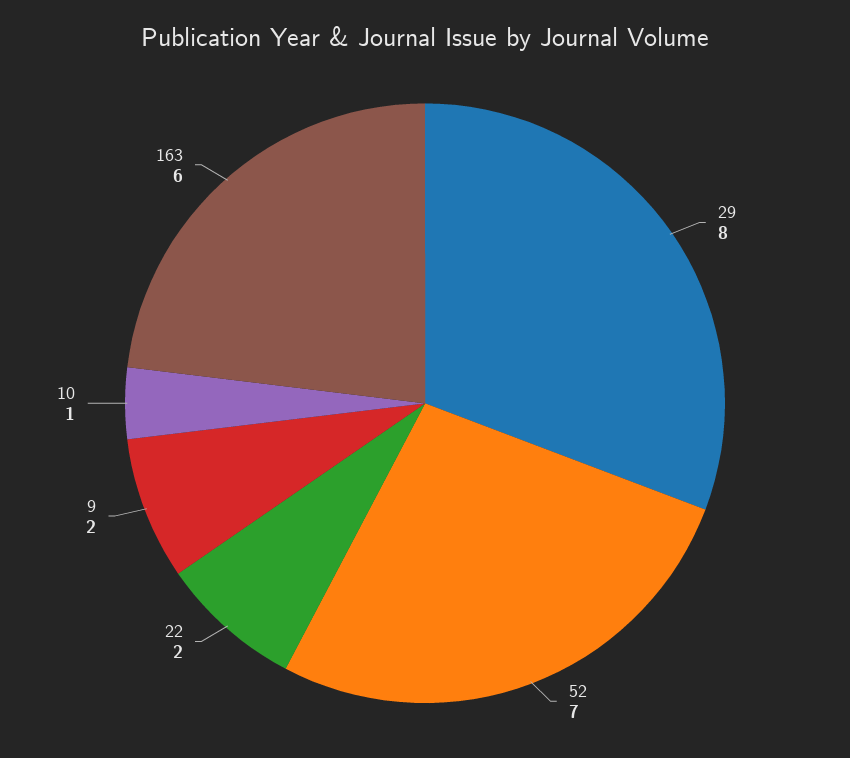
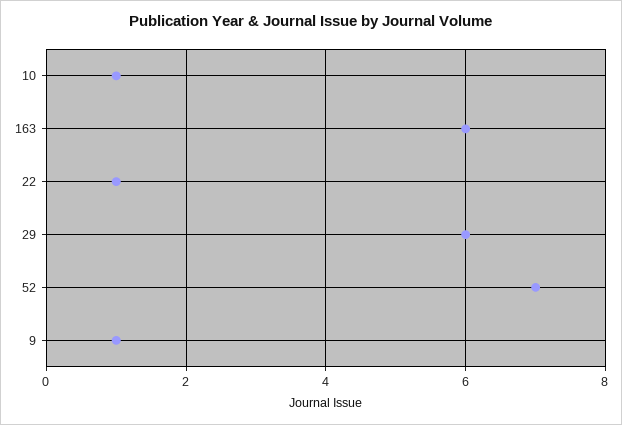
  {
-   "29": 8,
+   "29": 6,
    "52": 7,
-   "22": 2,
+   "22": 1,
-   "9": 2,
+   "9": 1,
    "10": 1,
    "163": 6
  }

